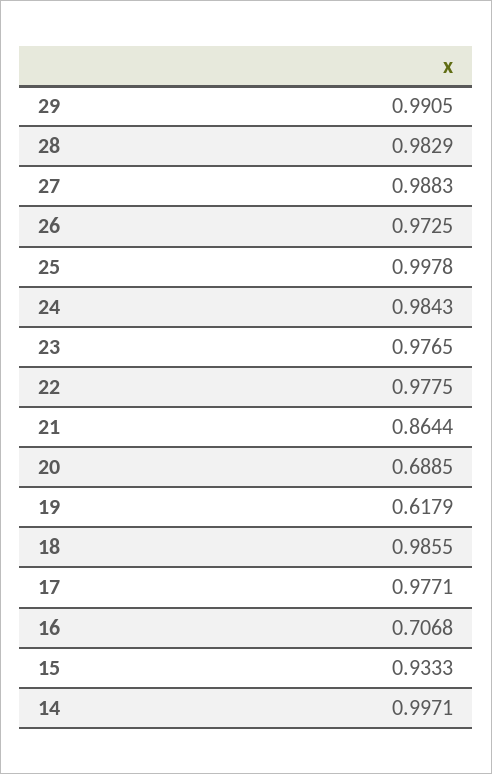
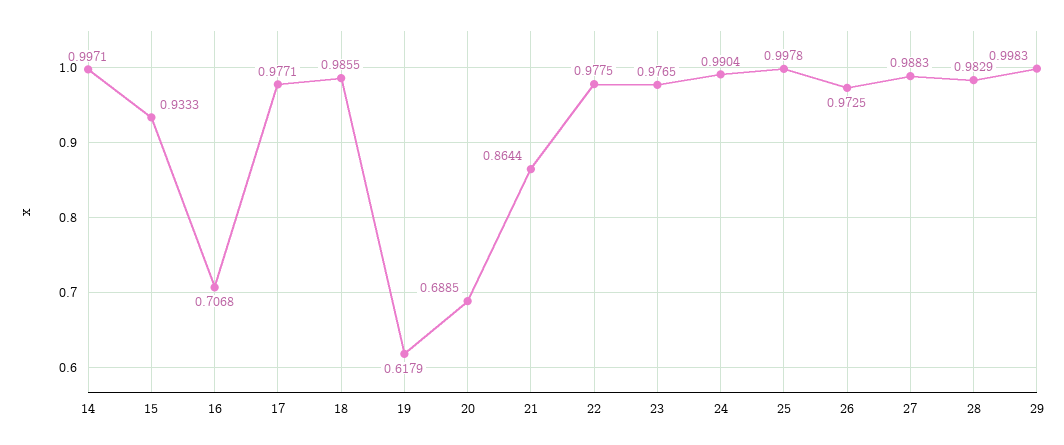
  {
-   "29": 0.9905,
+   "29": 0.9983,
    "28": 0.9829,
    "27": 0.9883,
    "26": 0.9725,
    "25": 0.9978,
-   "24": 0.9843,
+   "24": 0.9904,
    "23": 0.9765,
    "22": 0.9775,
    "21": 0.8644,
    "20": 0.6885,
    "19": 0.6179,
    "18": 0.9855,
    "17": 0.9771,
    "16": 0.7068,
    "15": 0.9333,
    "14": 0.9971
  }

